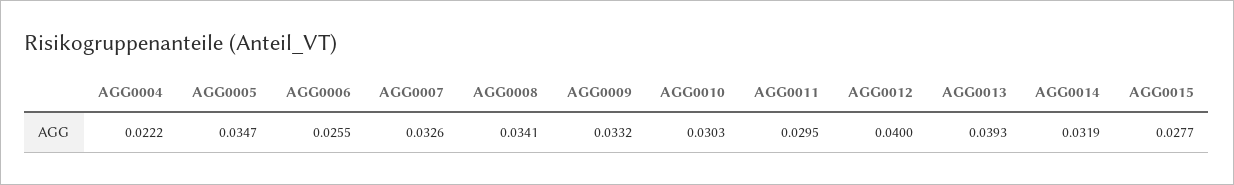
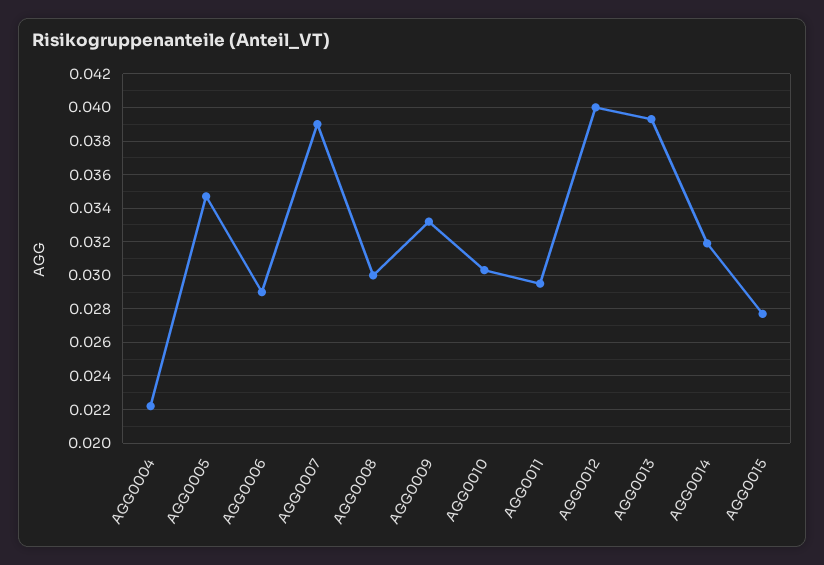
  {
    "AGG0004": 0.0222,
    "AGG0005": 0.0347,
-   "AGG0006": 0.0255,
+   "AGG0006": 0.029,
-   "AGG0007": 0.0326,
+   "AGG0007": 0.039,
-   "AGG0008": 0.0341,
+   "AGG0008": 0.03,
    "AGG0009": 0.0332,
    "AGG0010": 0.0303,
    "AGG0011": 0.0295,
    "AGG0012": 0.04,
    "AGG0013": 0.0393,
    "AGG0014": 0.0319,
    "AGG0015": 0.0277
  }

